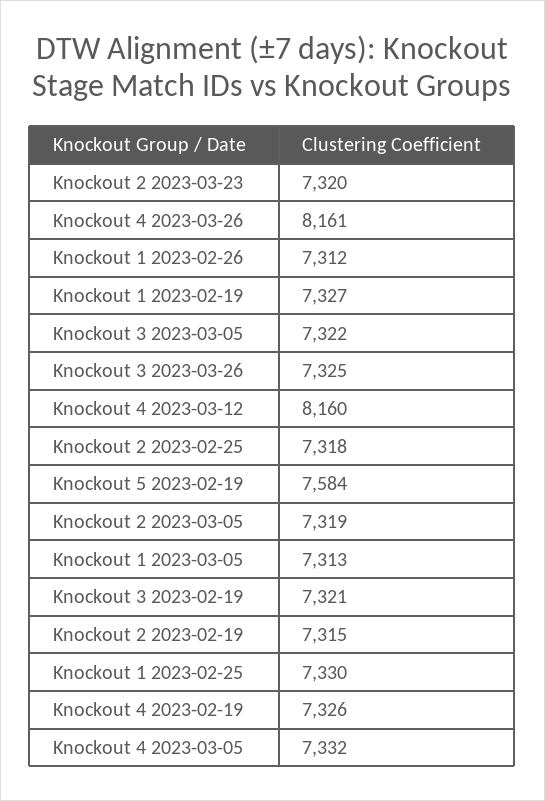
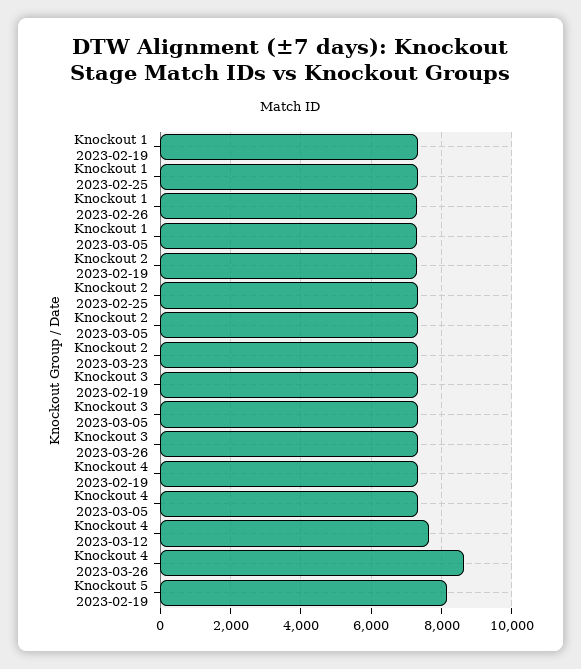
  {
    "Knockout 2 2023-03-23": 7320,
-   "Knockout 4 2023-03-26": 8161,
+   "Knockout 4 2023-03-26": 8600,
    "Knockout 1 2023-02-26": 7312,
    "Knockout 1 2023-02-19": 7327,
    "Knockout 3 2023-03-05": 7322,
    "Knockout 3 2023-03-26": 7325,
-   "Knockout 4 2023-03-12": 8160,
+   "Knockout 4 2023-03-12": 7600,
    "Knockout 2 2023-02-25": 7318,
-   "Knockout 5 2023-02-19": 7584,
+   "Knockout 5 2023-02-19": 8200,
    "Knockout 2 2023-03-05": 7319,
    "Knockout 1 2023-03-05": 7313,
    "Knockout 3 2023-02-19": 7321,
    "Knockout 2 2023-02-19": 7315,
    "Knockout 1 2023-02-25": 7330,
    "Knockout 4 2023-02-19": 7326,
    "Knockout 4 2023-03-05": 7332
  }

